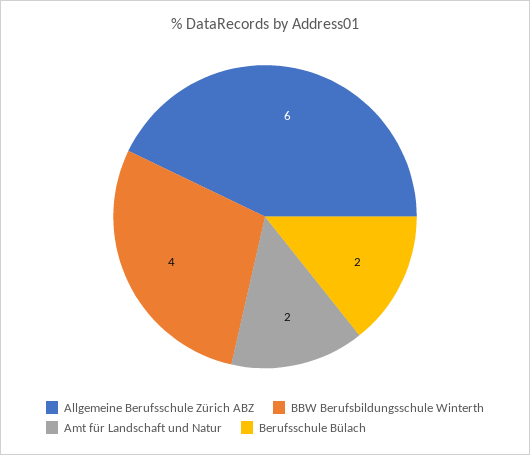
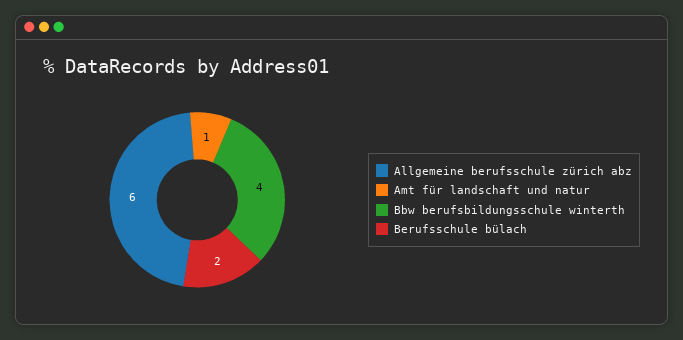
  {
    "Allgemeine Berufsschule Zürich ABZ": 6,
    "BBW Berufsbildungsschule Winterth": 4,
-   "Amt für Landschaft und Natur": 2,
+   "Amt für Landschaft und Natur": 1,
    "Berufsschule Bülach": 2
  }

